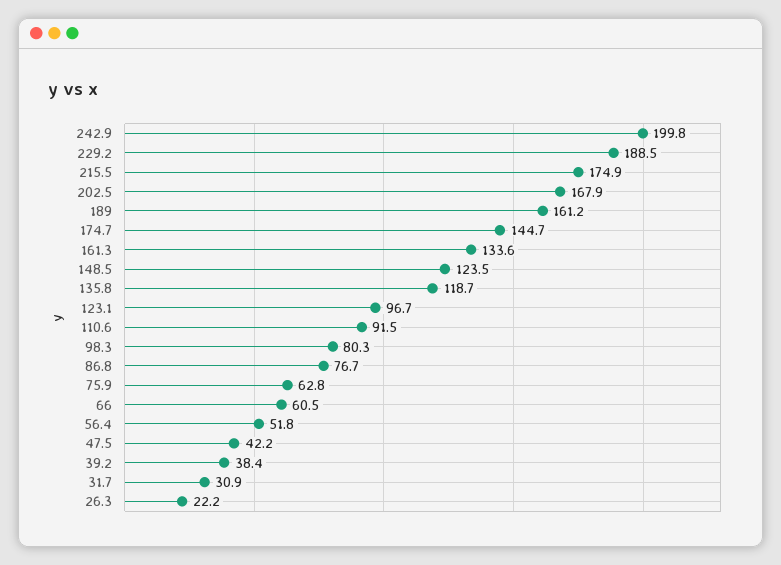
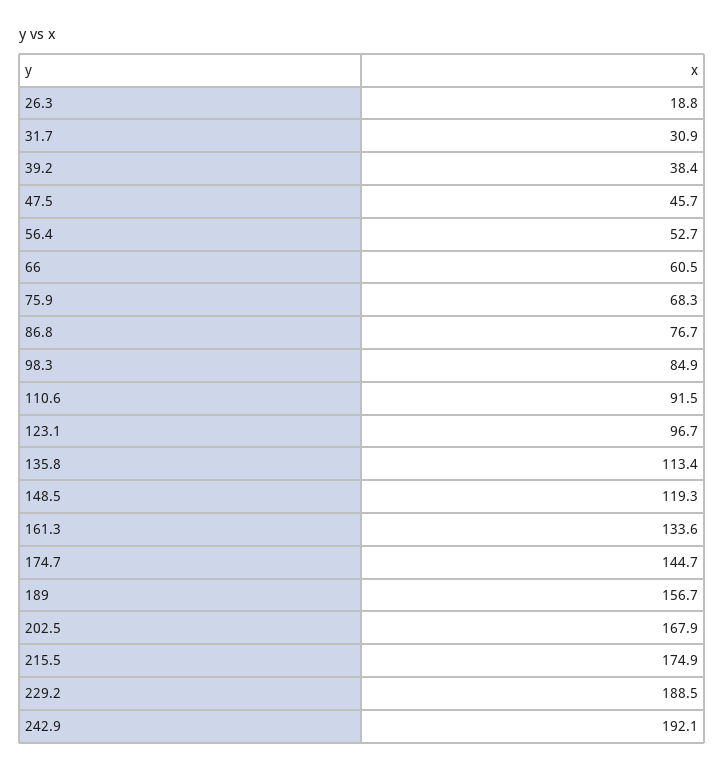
  {
-   "242.9": 199.8,
+   "242.9": 192.1,
    "229.2": 188.5,
    "215.5": 174.9,
    "202.5": 167.9,
-   "189": 161.2,
+   "189": 156.7,
    "174.7": 144.7,
    "161.3": 133.6,
-   "148.5": 123.5,
+   "148.5": 119.3,
-   "135.8": 118.7,
+   "135.8": 113.4,
    "123.1": 96.7,
    "110.6": 91.5,
-   "98.3": 80.3,
+   "98.3": 84.9,
    "86.8": 76.7,
-   "75.9": 62.8,
+   "75.9": 68.3,
    "66": 60.5,
-   "56.4": 51.8,
+   "56.4": 52.7,
-   "47.5": 42.2,
+   "47.5": 45.7,
    "39.2": 38.4,
    "31.7": 30.9,
-   "26.3": 22.2
+   "26.3": 18.8
  }

